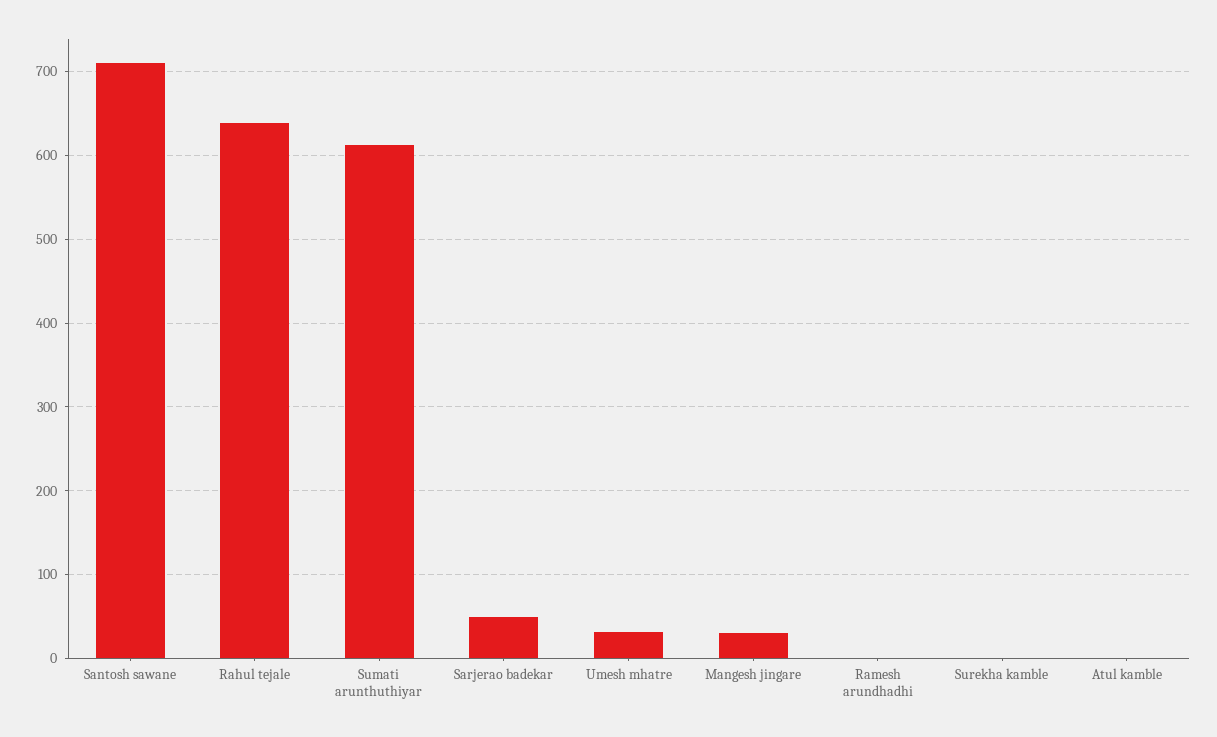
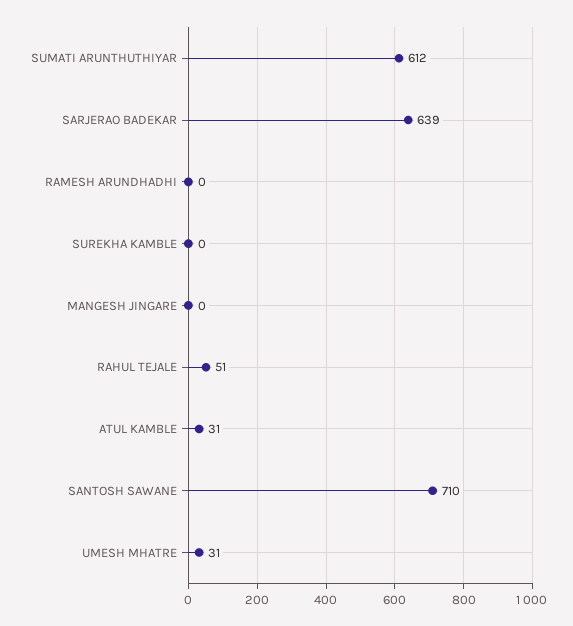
  {
    "Santosh sawane": 710,
-   "Rahul tejale": 640,
+   "Rahul tejale": 51,
    "Sumati arunthuthiyar": 612,
-   "Sarjerao badekar": 50,
+   "Sarjerao badekar": 639,
    "Umesh mhatre": 31,
-   "Mangesh jingare": 30,
+   "Mangesh jingare": 0,
    "Ramesh arundhadhi": 0,
    "Surekha kamble": 0,
-   "Atul kamble": 0
+   "Atul kamble": 31
  }

